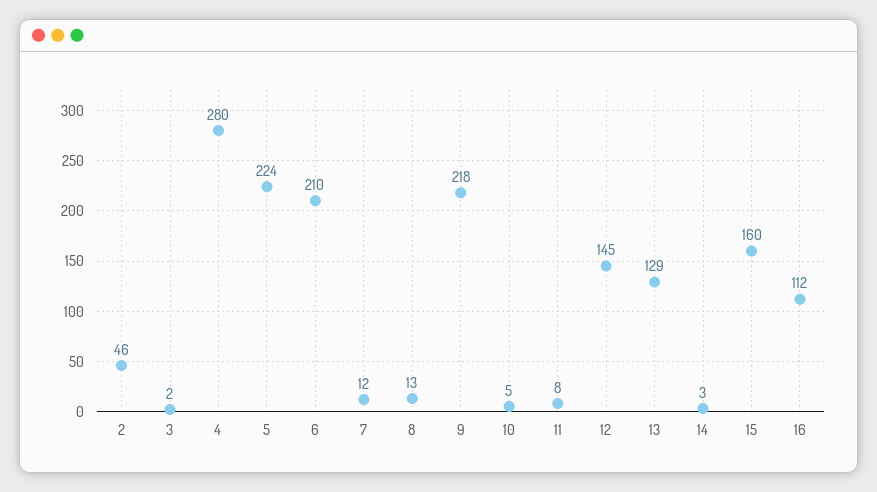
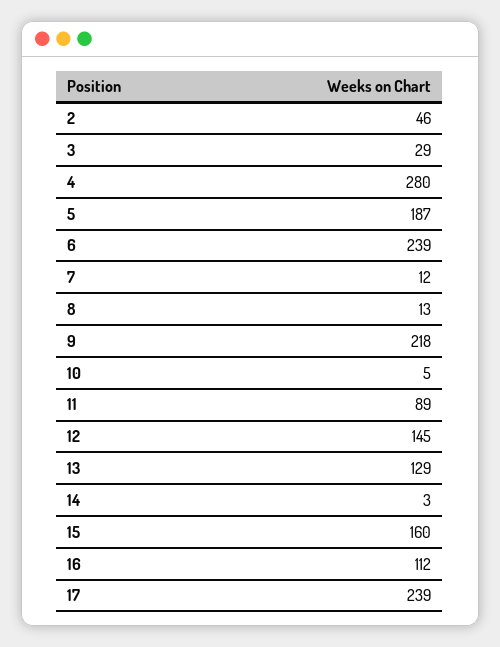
  {
    "2": 46,
-   "3": 2,
+   "3": 29,
    "4": 280,
-   "5": 224,
+   "5": 187,
-   "6": 210,
+   "6": 239,
    "7": 12,
    "8": 13,
    "9": 218,
    "10": 5,
-   "11": 8,
+   "11": 89,
    "12": 145,
    "13": 129,
    "14": 3,
    "15": 160,
-   "16": 112
+   "16": 112,
+   "17": 239
  }

